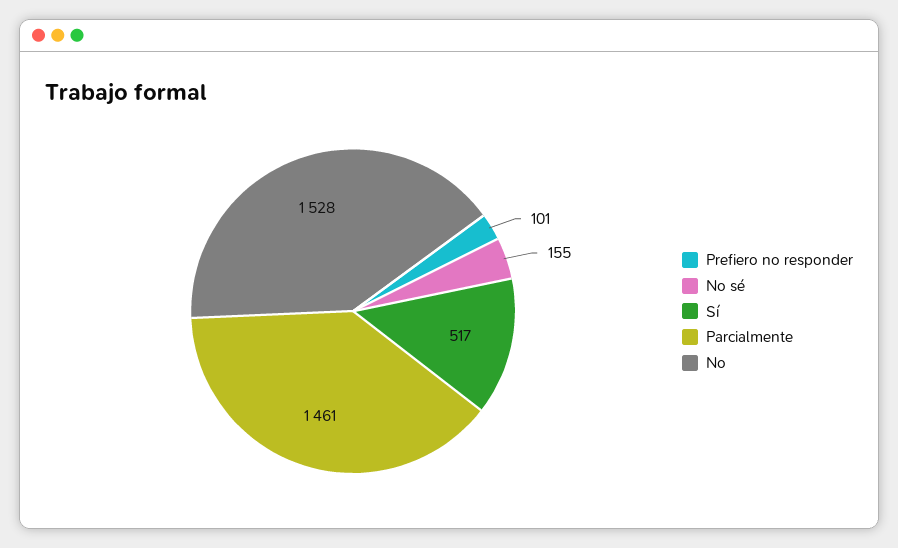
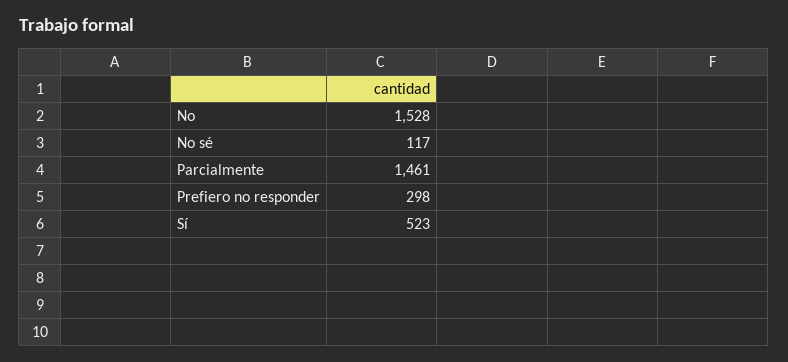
  {
-   "Prefiero no responder": 101,
+   "Prefiero no responder": 298,
-   "No sé": 155,
+   "No sé": 117,
-   "Sí": 517,
+   "Sí": 523,
    "Parcialmente": 1461,
    "No": 1528
  }

